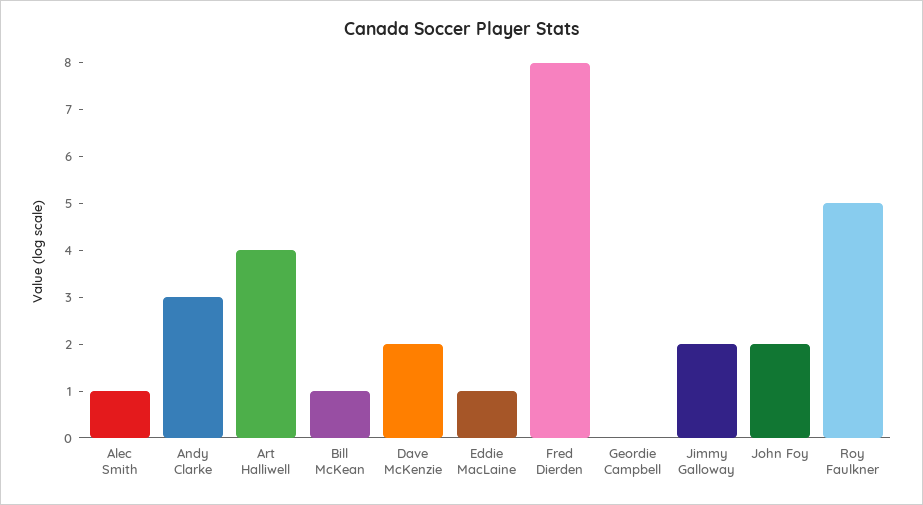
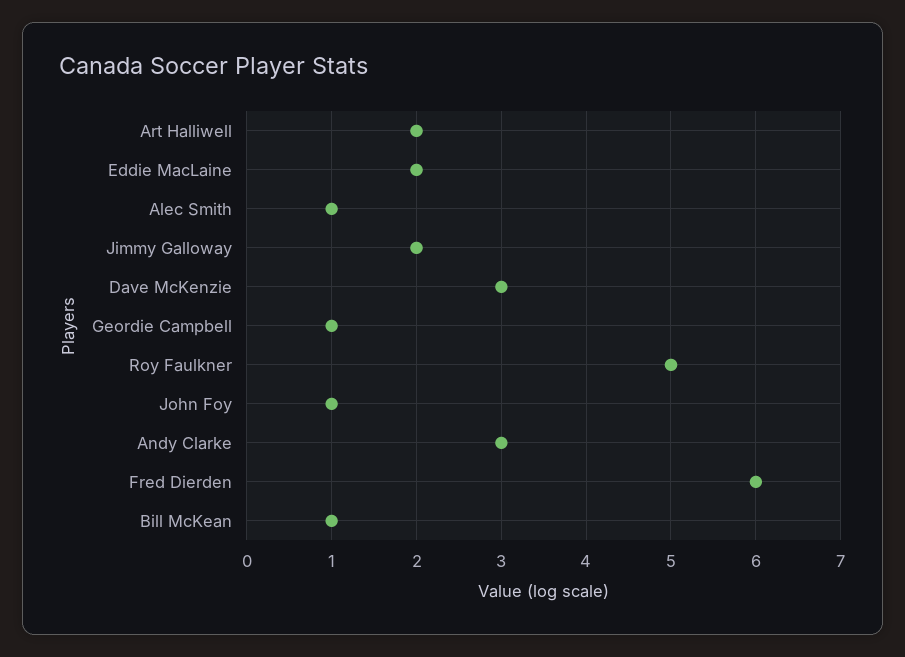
  {
    "Alec Smith": 1,
    "Andy Clarke": 3,
-   "Art Halliwell": 4,
+   "Art Halliwell": 2,
    "Bill McKean": 1,
-   "Dave McKenzie": 2,
+   "Dave McKenzie": 3,
-   "Eddie MacLaine": 1,
+   "Eddie MacLaine": 2,
-   "Fred Dierden": 8,
+   "Fred Dierden": 6,
-   "Geordie Campbell": 0,
+   "Geordie Campbell": 1,
    "Jimmy Galloway": 2,
-   "John Foy": 2,
+   "John Foy": 1,
    "Roy Faulkner": 5
  }

